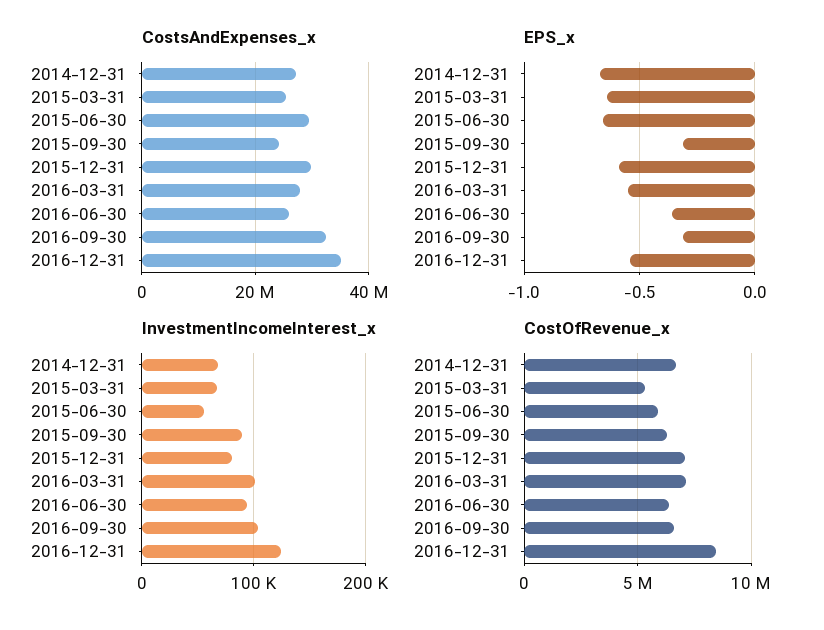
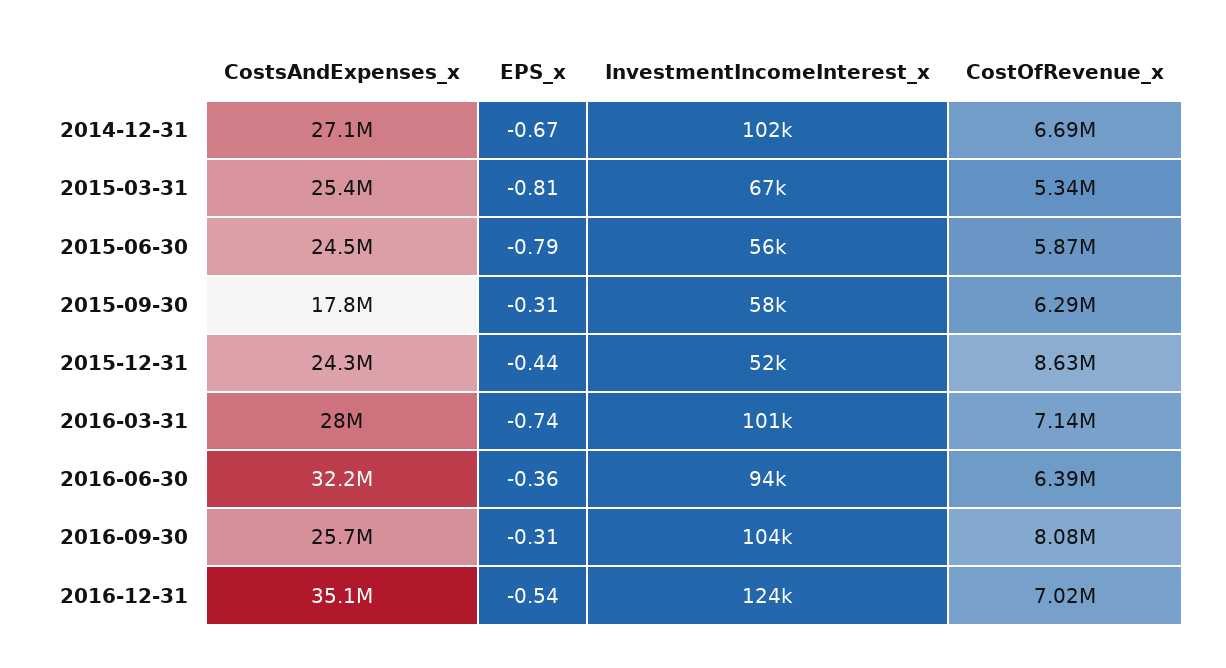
  {
    "CostsAndExpenses_x": {
      "2014-12-31": 27100000,
      "2015-03-31": 25400000,
-     "2015-06-30": 30000000,
+     "2015-06-30": 24500000,
-     "2015-09-30": 24000000,
+     "2015-09-30": 17800000,
-     "2015-12-31": 30000000,
+     "2015-12-31": 24300000,
      "2016-03-31": 28000000,
-     "2016-06-30": 26000000,
+     "2016-06-30": 32200000,
-     "2016-09-30": 32000000,
+     "2016-09-30": 25700000,
      "2016-12-31": 35100000
    },
    "EPS_x": {
      "2014-12-31": -0.67,
-     "2015-03-31": -0.65,
+     "2015-03-31": -0.81,
-     "2015-06-30": -0.65,
+     "2015-06-30": -0.79,
      "2015-09-30": -0.31,
-     "2015-12-31": -0.6,
+     "2015-12-31": -0.44,
-     "2016-03-31": -0.55,
+     "2016-03-31": -0.74,
      "2016-06-30": -0.36,
      "2016-09-30": -0.31,
      "2016-12-31": -0.54
    },
    "InvestmentIncomeInterest_x": {
-     "2014-12-31": 70000,
+     "2014-12-31": 102000,
      "2015-03-31": 67000,
      "2015-06-30": 56000,
-     "2015-09-30": 90000,
+     "2015-09-30": 58000,
-     "2015-12-31": 80000,
+     "2015-12-31": 52000,
      "2016-03-31": 101000,
      "2016-06-30": 94000,
      "2016-09-30": 104000,
      "2016-12-31": 124000
    },
    "CostOfRevenue_x": {
      "2014-12-31": 6690000,
      "2015-03-31": 5340000,
      "2015-06-30": 5870000,
      "2015-09-30": 6290000,
-     "2015-12-31": 7000000,
+     "2015-12-31": 8630000,
      "2016-03-31": 7140000,
      "2016-06-30": 6390000,
-     "2016-09-30": 6500000,
+     "2016-09-30": 8080000,
-     "2016-12-31": 8500000
+     "2016-12-31": 7020000
    }
  }

